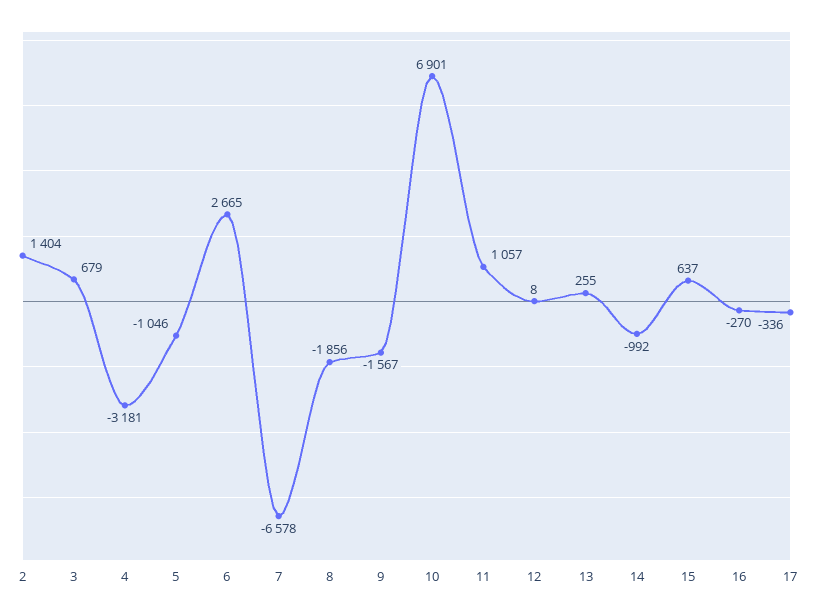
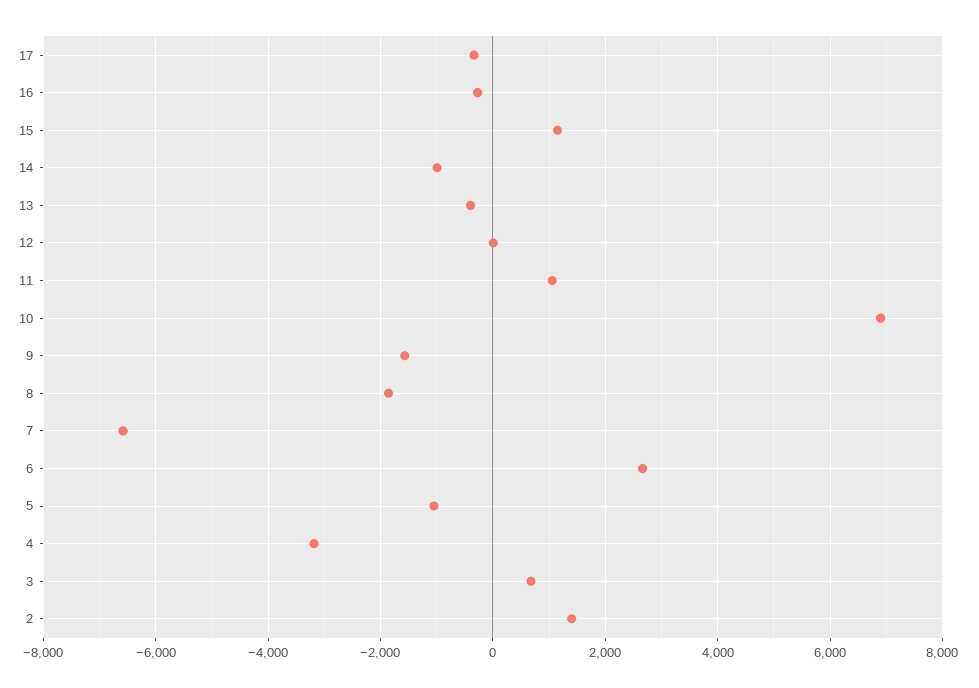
  {
    "2": 1404,
    "3": 679,
    "4": -3181,
    "5": -1046,
    "6": 2665,
    "7": -6578,
    "8": -1856,
    "9": -1567,
    "10": 6901,
    "11": 1057,
    "12": 8,
-   "13": 255,
+   "13": -400,
    "14": -992,
-   "15": 637,
+   "15": 1200,
    "16": -270,
    "17": -336
  }

